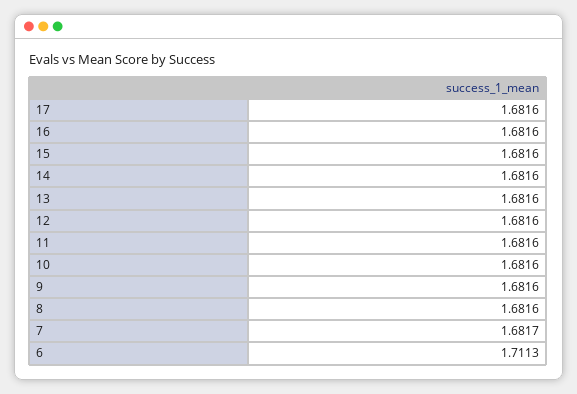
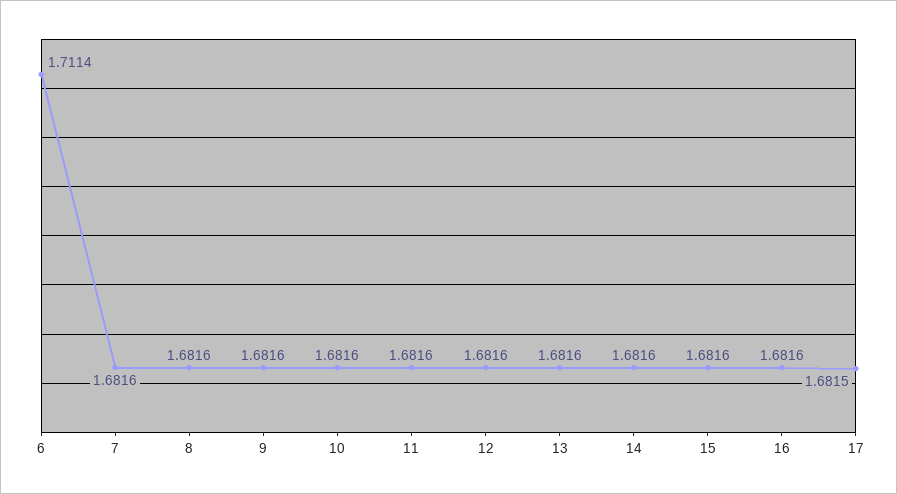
  {
-   "17": 1.6816,
+   "17": 1.6815,
    "16": 1.6816,
    "15": 1.6816,
    "14": 1.6816,
    "13": 1.6816,
    "12": 1.6816,
    "11": 1.6816,
    "10": 1.6816,
    "9": 1.6816,
    "8": 1.6816,
-   "7": 1.6817,
+   "7": 1.6816,
-   "6": 1.7113
+   "6": 1.7114
  }

